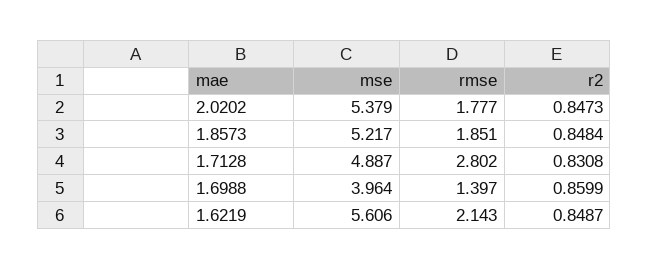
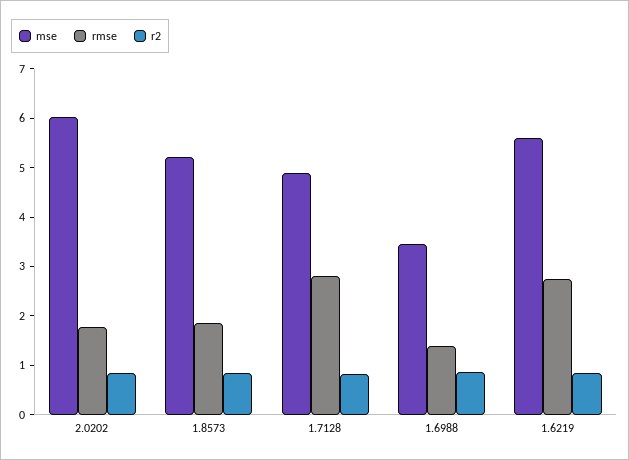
  {
    "mse": {
-     "2.0202": 5.379,
+     "2.0202": 6,
      "1.8573": 5.217,
      "1.7128": 4.887,
-     "1.6988": 3.964,
+     "1.6988": 3.4,
      "1.6219": 5.606
    },
    "rmse": {
      "2.0202": 1.777,
      "1.8573": 1.851,
      "1.7128": 2.802,
      "1.6988": 1.397,
-     "1.6219": 2.143
+     "1.6219": 2.8
    },
    "r2": {
      "2.0202": 0.8473,
      "1.8573": 0.8484,
      "1.7128": 0.8308,
      "1.6988": 0.8599,
      "1.6219": 0.8487
    }
  }

